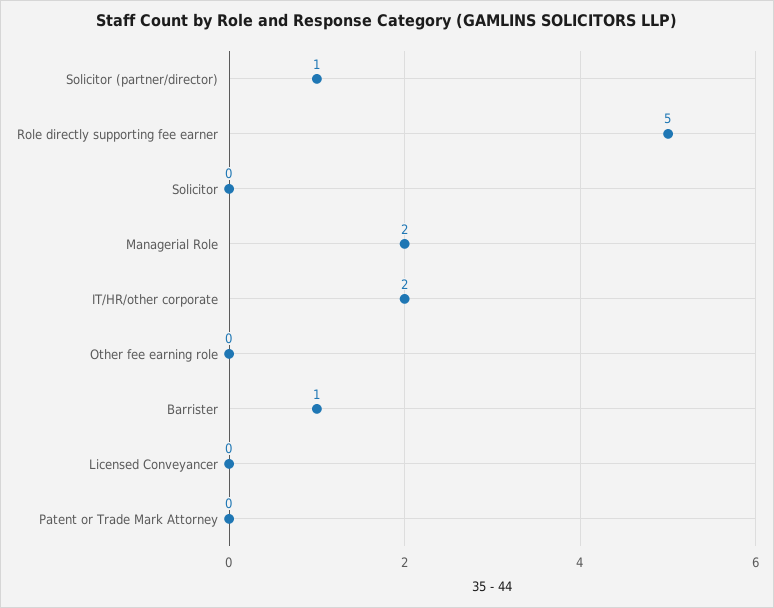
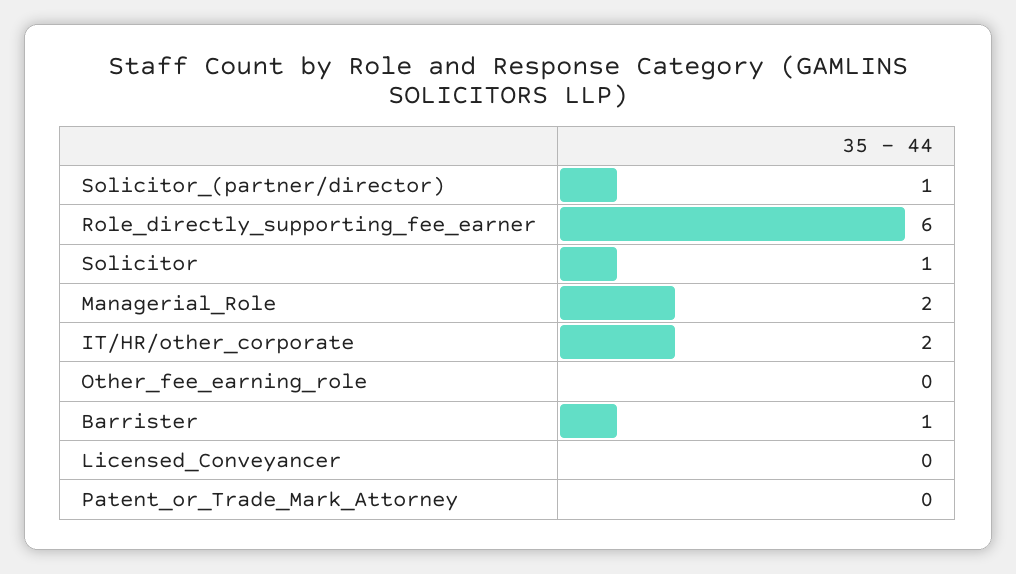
  {
    "Solicitor (partner/director)": 1,
-   "Role directly supporting fee earner": 5,
+   "Role directly supporting fee earner": 6,
-   "Solicitor": 0,
+   "Solicitor": 1,
    "Managerial Role": 2,
    "IT/HR/other corporate": 2,
    "Other fee earning role": 0,
    "Barrister": 1,
    "Licensed Conveyancer": 0,
    "Patent or Trade Mark Attorney": 0
  }

